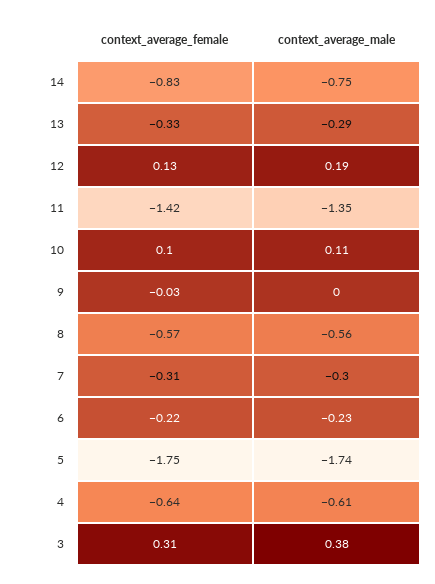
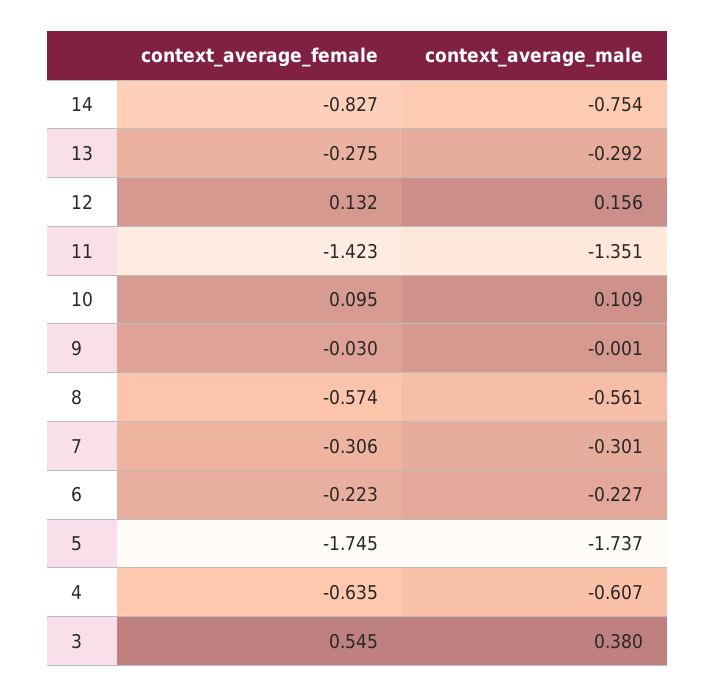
  {
    "context_average_female": {
      "14": -0.827,
-     "13": -0.33,
+     "13": -0.275,
      "12": 0.132,
      "11": -1.423,
      "10": 0.095,
      "9": -0.03,
      "8": -0.574,
      "7": -0.306,
      "6": -0.223,
      "5": -1.745,
      "4": -0.635,
-     "3": 0.31
+     "3": 0.545
    },
    "context_average_male": {
      "14": -0.754,
      "13": -0.292,
-     "12": 0.19,
+     "12": 0.156,
      "11": -1.351,
      "10": 0.109,
      "9": -0.001,
      "8": -0.561,
      "7": -0.301,
      "6": -0.227,
      "5": -1.737,
      "4": -0.607,
      "3": 0.38
    }
  }

